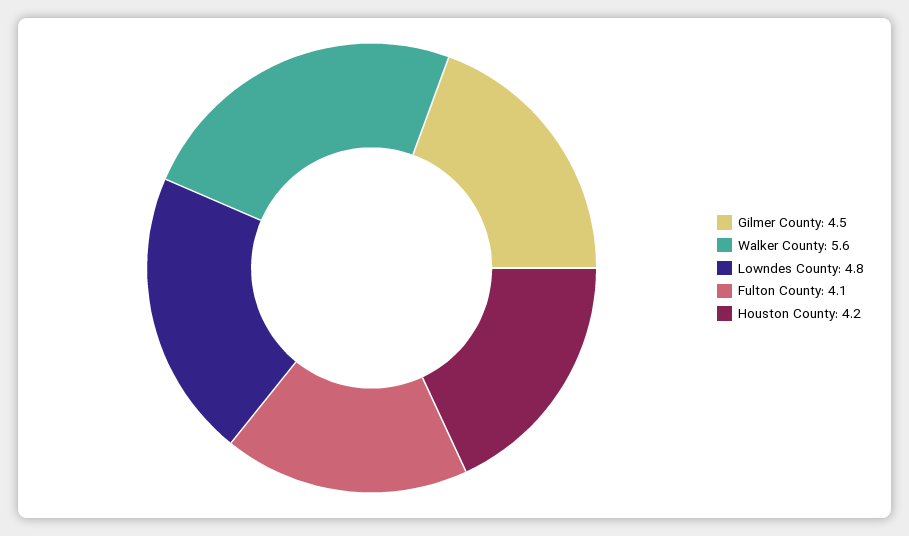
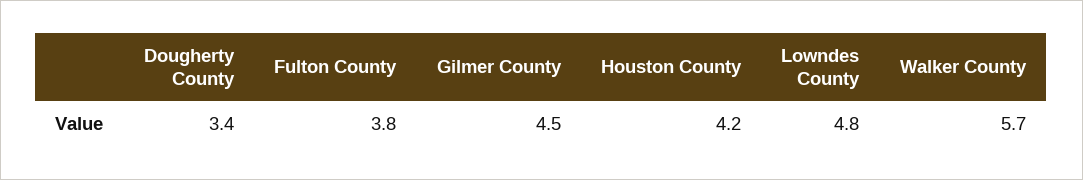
  {
    "Gilmer County": 4.5,
-   "Walker County": 5.6,
+   "Walker County": 5.7,
    "Lowndes County": 4.8,
-   "Fulton County": 4.1,
+   "Fulton County": 3.8,
-   "Houston County": 4.2
+   "Houston County": 4.2,
+   "Dougherty County": 3.4
  }

